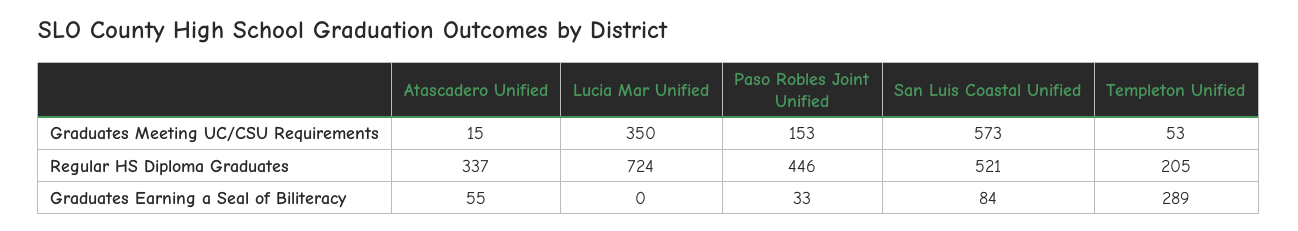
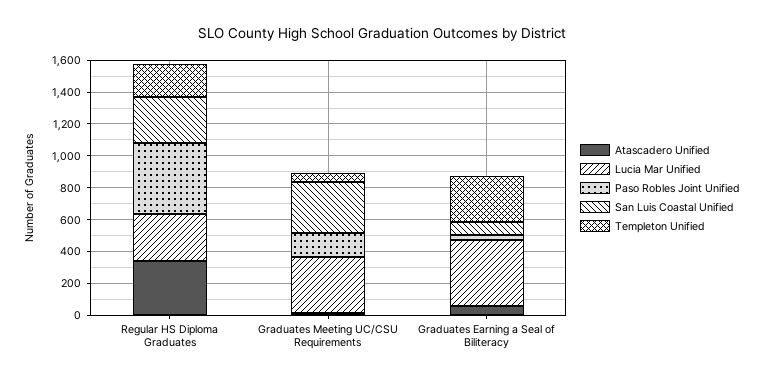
  {
    "Atascadero Unified": {
      "Graduates Meeting UC/CSU Requirements": 15,
      "Regular HS Diploma Graduates": 337,
      "Graduates Earning a Seal of Biliteracy": 55
    },
    "Lucia Mar Unified": {
      "Graduates Meeting UC/CSU Requirements": 350,
-     "Regular HS Diploma Graduates": 724,
+     "Regular HS Diploma Graduates": 300,
-     "Graduates Earning a Seal of Biliteracy": 0
+     "Graduates Earning a Seal of Biliteracy": 400
    },
    "Paso Robles Joint Unified": {
      "Graduates Meeting UC/CSU Requirements": 153,
      "Regular HS Diploma Graduates": 446,
      "Graduates Earning a Seal of Biliteracy": 33
    },
    "San Luis Coastal Unified": {
-     "Graduates Meeting UC/CSU Requirements": 573,
+     "Graduates Meeting UC/CSU Requirements": 300,
-     "Regular HS Diploma Graduates": 521,
+     "Regular HS Diploma Graduates": 300,
      "Graduates Earning a Seal of Biliteracy": 84
    },
    "Templeton Unified": {
      "Graduates Meeting UC/CSU Requirements": 53,
      "Regular HS Diploma Graduates": 205,
      "Graduates Earning a Seal of Biliteracy": 289
    }
  }

